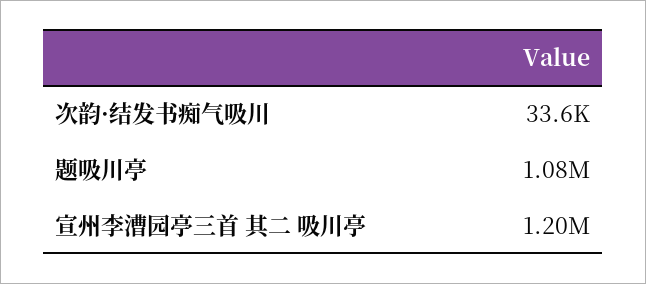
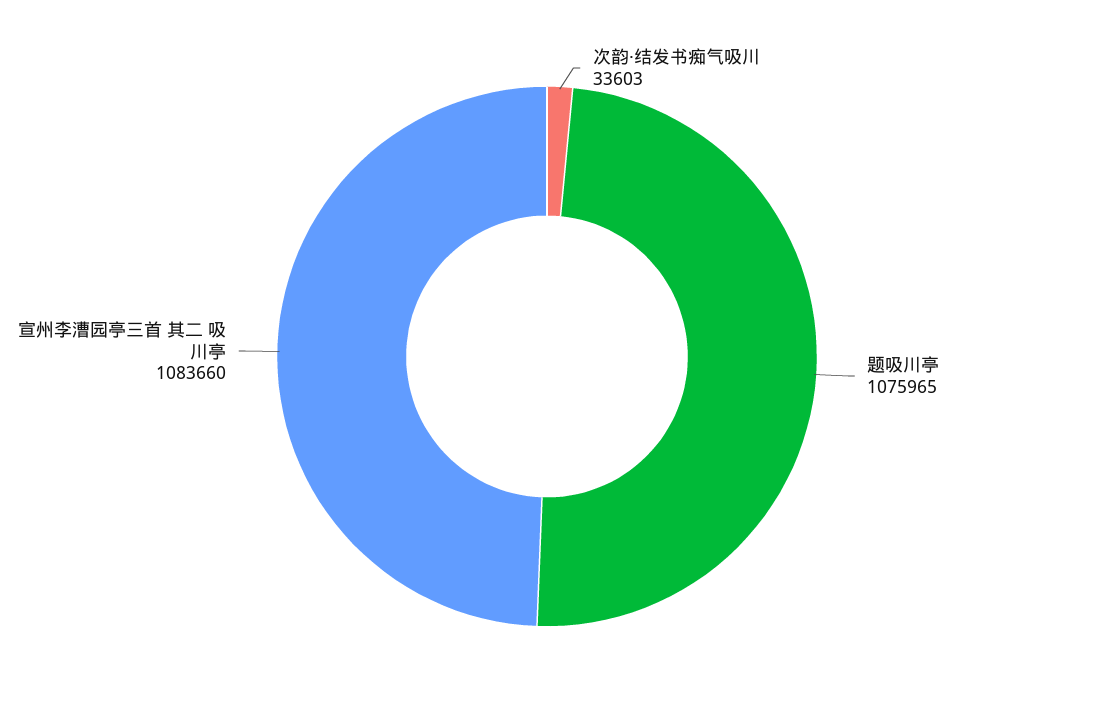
  {
    "次韵·结发书痴气吸川": 33603,
    "题吸川亭": 1075965,
-   "宣州李漕园亭三首 其二 吸川亭": 1200000
+   "宣州李漕园亭三首 其二 吸川亭": 1083660
  }

